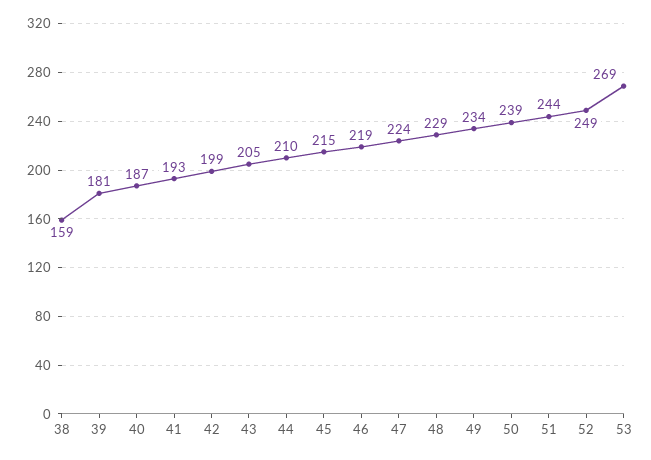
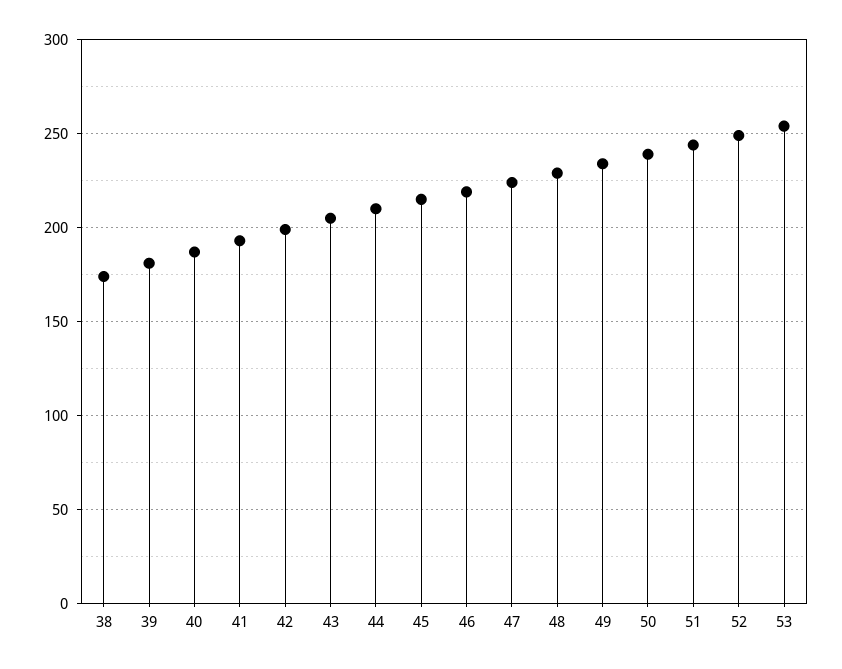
  {
-   "38": 159,
+   "38": 175,
    "39": 181,
    "40": 187,
    "41": 193,
    "42": 199,
    "43": 205,
    "44": 210,
    "45": 215,
    "46": 219,
    "47": 224,
    "48": 229,
    "49": 234,
    "50": 239,
    "51": 244,
    "52": 249,
-   "53": 269
+   "53": 255
  }

